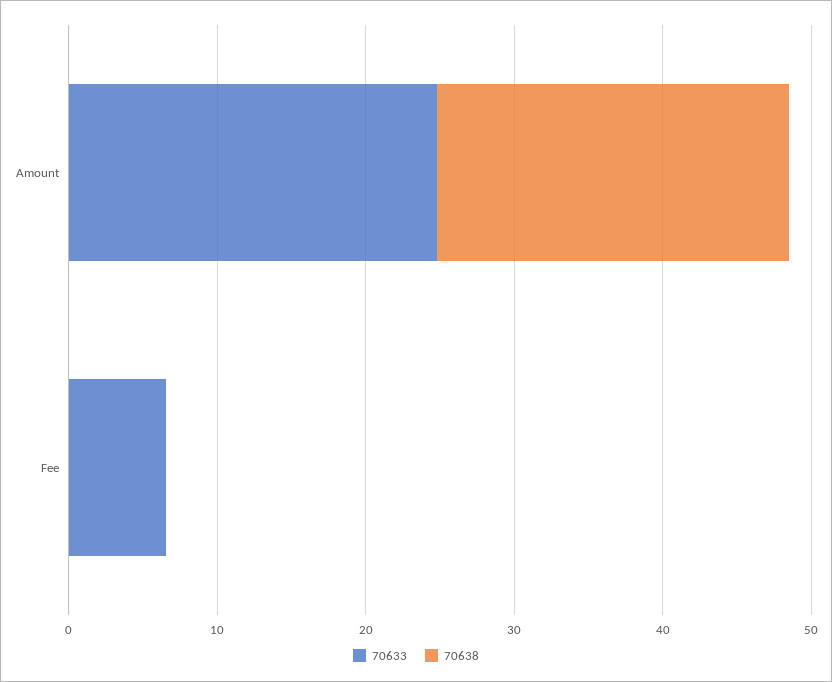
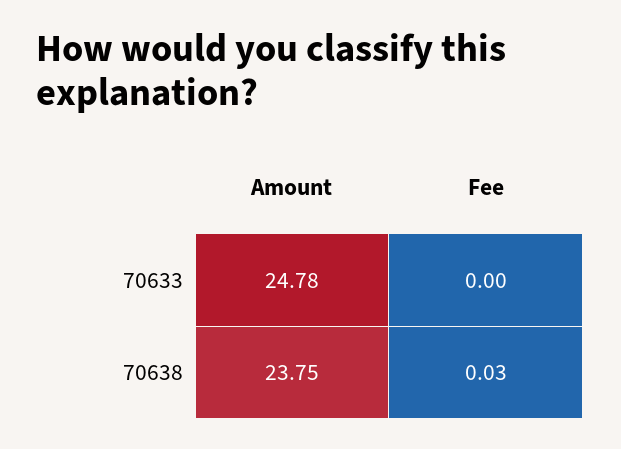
  {
    "70633": {
      "Amount": 24.78,
-     "Fee": 6
+     "Fee": 0
    },
    "70638": {
      "Amount": 23.75,
      "Fee": 0.03
    }
  }

